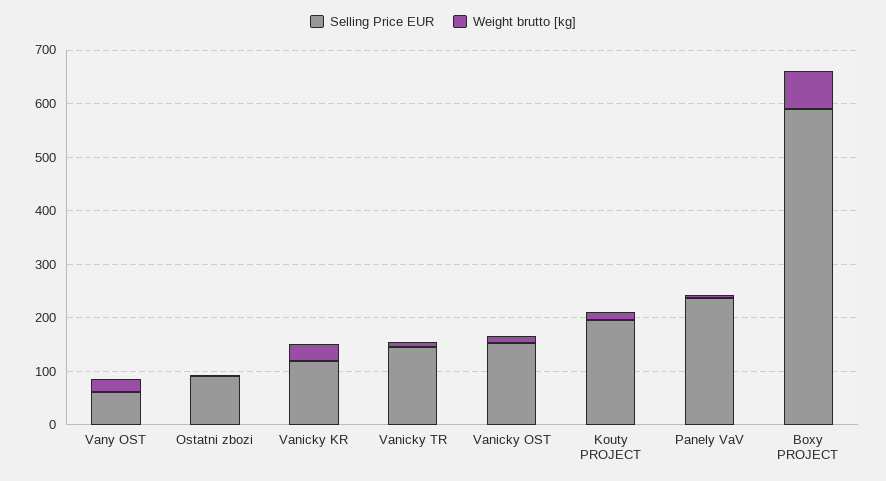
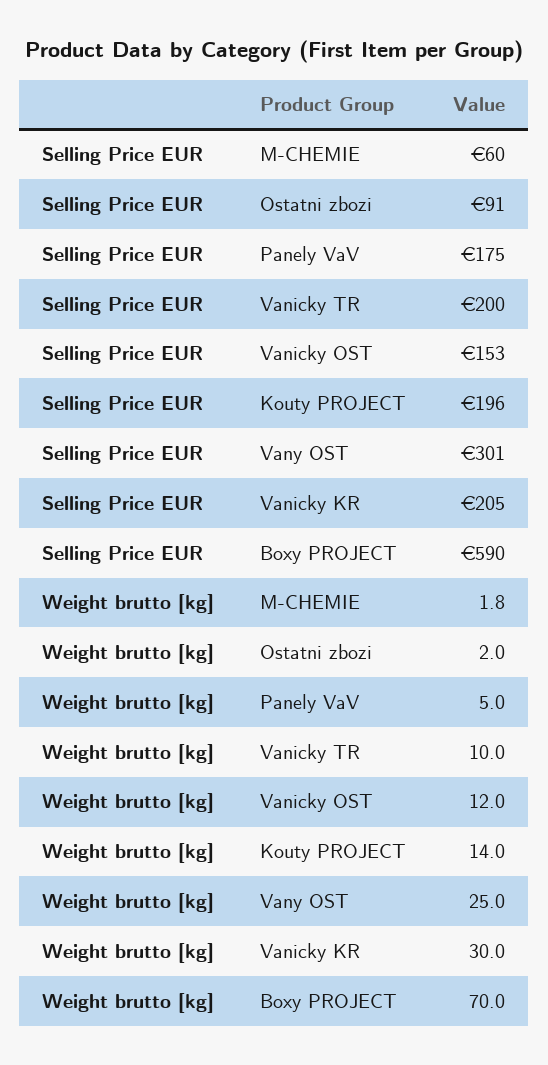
  {
    "Selling Price EUR": {
-     "Vany OST": 60,
+     "Vany OST": 301,
      "Ostatni zbozi": 91,
-     "Vanicky KR": 120,
+     "Vanicky KR": 205,
-     "Vanicky TR": 140,
+     "Vanicky TR": 200,
      "Vanicky OST": 153,
      "Kouty PROJECT": 196,
-     "Panely VaV": 240,
+     "Panely VaV": 175,
-     "Boxy PROJECT": 590
+     "Boxy PROJECT": 590,
+     "M-CHEMIE": 60
    },
    "Weight brutto [kg]": {
      "Vany OST": 25,
      "Ostatni zbozi": 2,
      "Vanicky KR": 30,
      "Vanicky TR": 10,
      "Vanicky OST": 12,
      "Kouty PROJECT": 14,
      "Panely VaV": 5,
-     "Boxy PROJECT": 70
+     "Boxy PROJECT": 70,
+     "M-CHEMIE": 1.8
    }
  }

